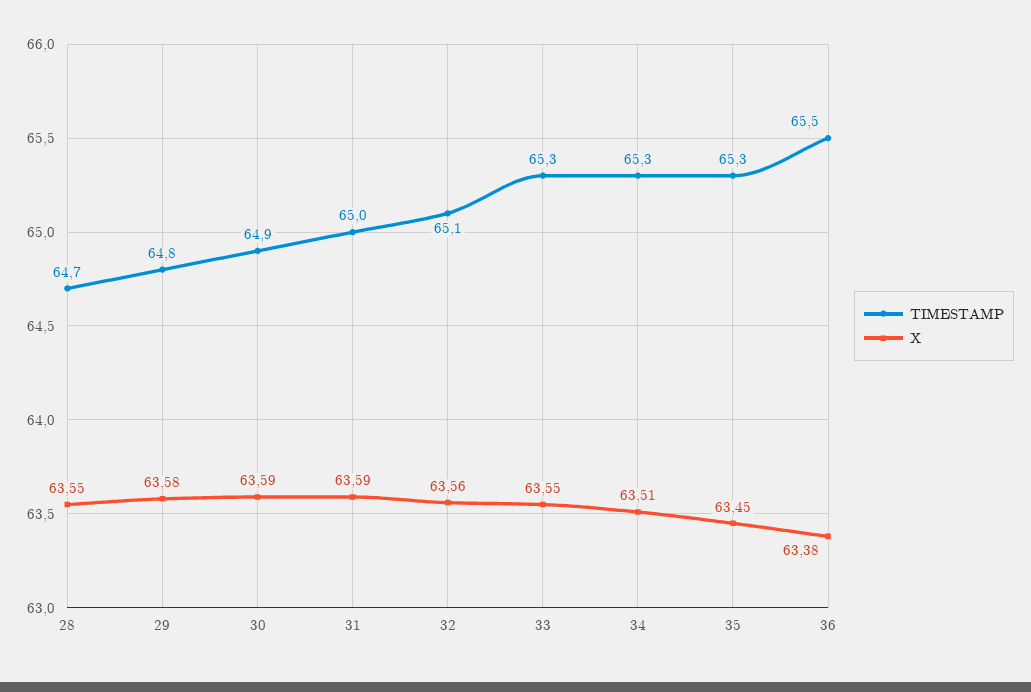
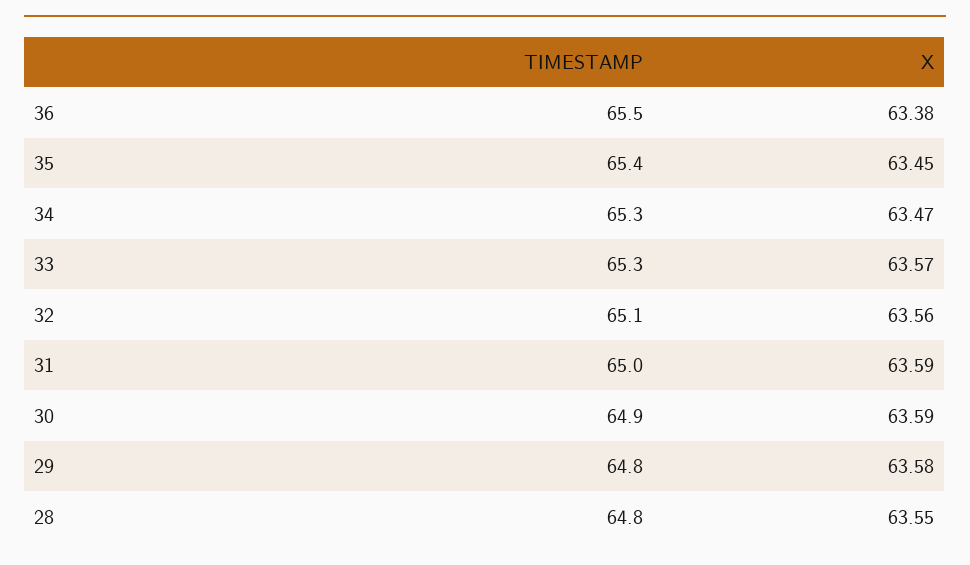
  {
    "TIMESTAMP": {
-     "28": 64.7,
+     "28": 64.8,
      "29": 64.8,
      "30": 64.9,
      "31": 65,
      "32": 65.1,
      "33": 65.3,
      "34": 65.3,
-     "35": 65.3,
+     "35": 65.4,
      "36": 65.5
    },
    "X": {
      "28": 63.55,
      "29": 63.58,
      "30": 63.59,
      "31": 63.59,
      "32": 63.56,
-     "33": 63.55,
+     "33": 63.57,
-     "34": 63.51,
+     "34": 63.47,
      "35": 63.45,
      "36": 63.38
    }
  }

